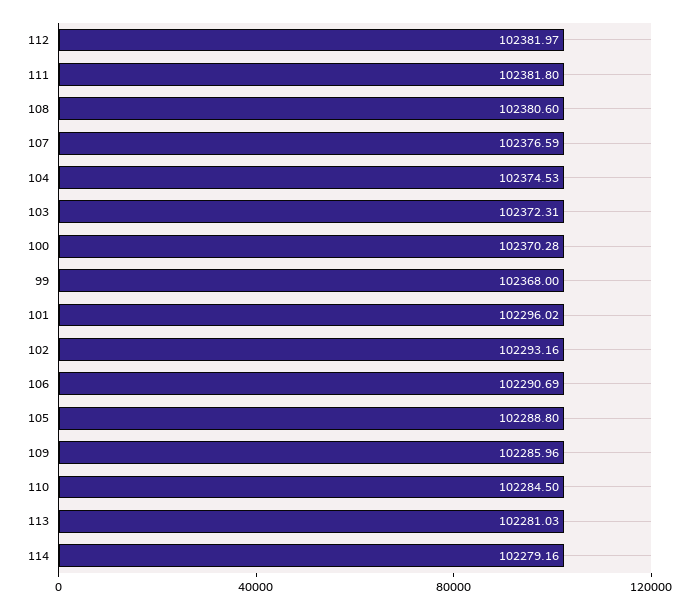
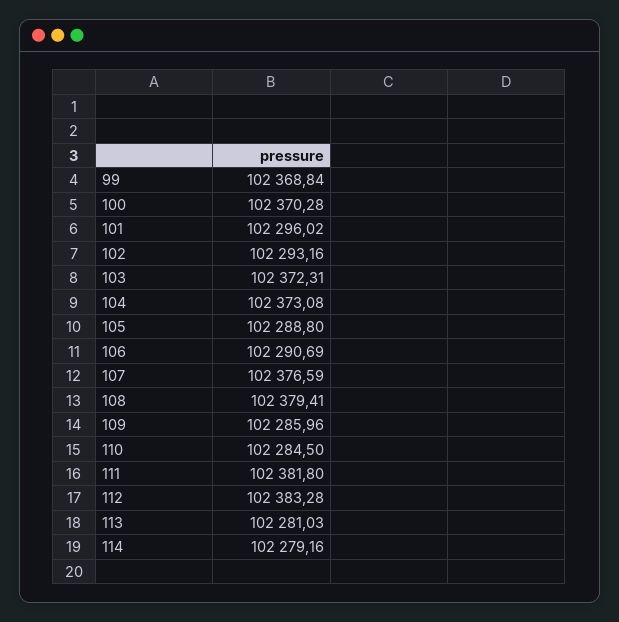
  {
-   "112": 102381.97,
+   "112": 102383.28,
    "111": 102381.8,
-   "108": 102380.6,
+   "108": 102379.41,
    "107": 102376.59,
-   "104": 102374.53,
+   "104": 102373.08,
    "103": 102372.31,
    "100": 102370.28,
-   "99": 102368,
+   "99": 102368.84,
    "101": 102296.02,
    "102": 102293.16,
    "106": 102290.69,
    "105": 102288.8,
    "109": 102285.96,
    "110": 102284.5,
    "113": 102281.03,
    "114": 102279.16
  }

